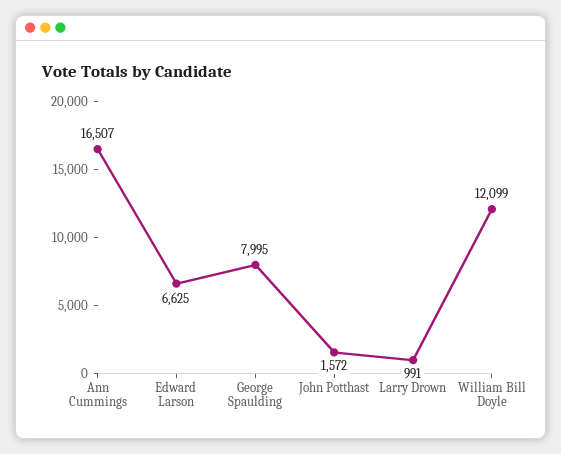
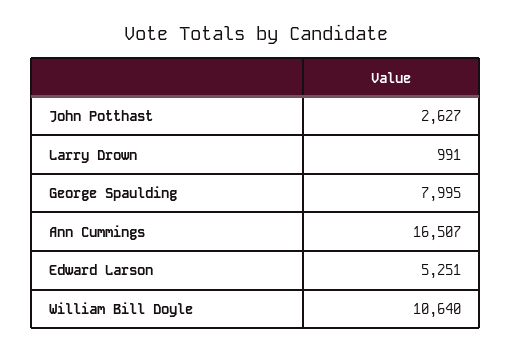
  {
    "Ann Cummings": 16507,
-   "Edward Larson": 6625,
+   "Edward Larson": 5251,
    "George Spaulding": 7995,
-   "John Potthast": 1572,
+   "John Potthast": 2627,
    "Larry Drown": 991,
-   "William Bill Doyle": 12099
+   "William Bill Doyle": 10640
  }

